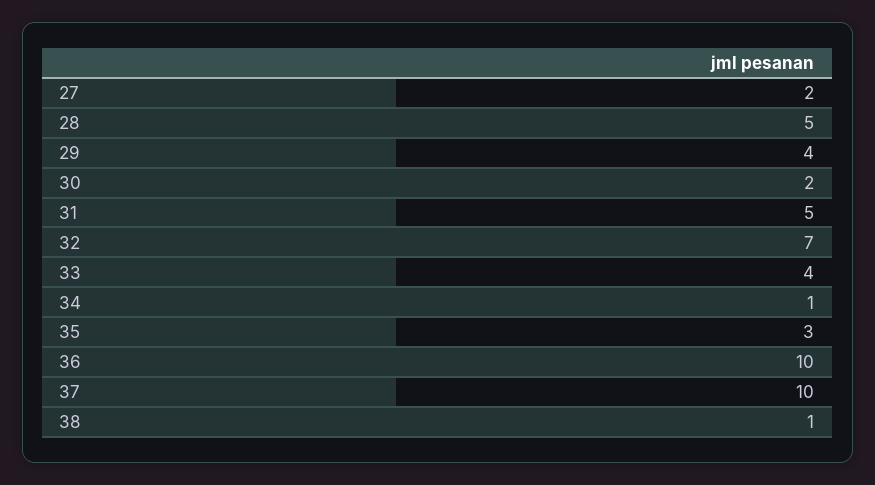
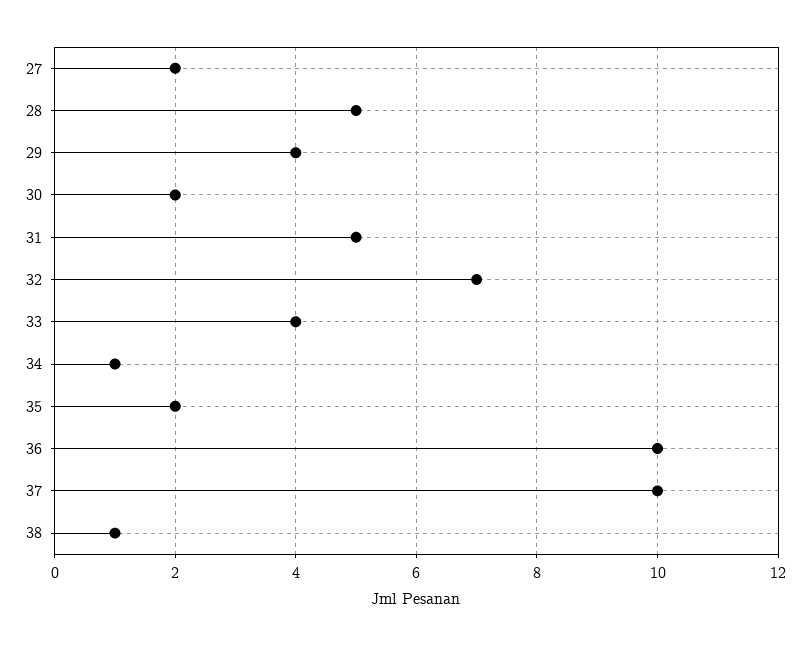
  {
    "27": 2,
    "28": 5,
    "29": 4,
    "30": 2,
    "31": 5,
    "32": 7,
    "33": 4,
    "34": 1,
-   "35": 3,
+   "35": 2,
    "36": 10,
    "37": 10,
    "38": 1
  }

